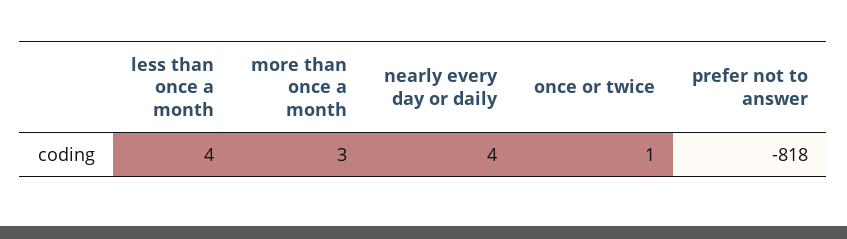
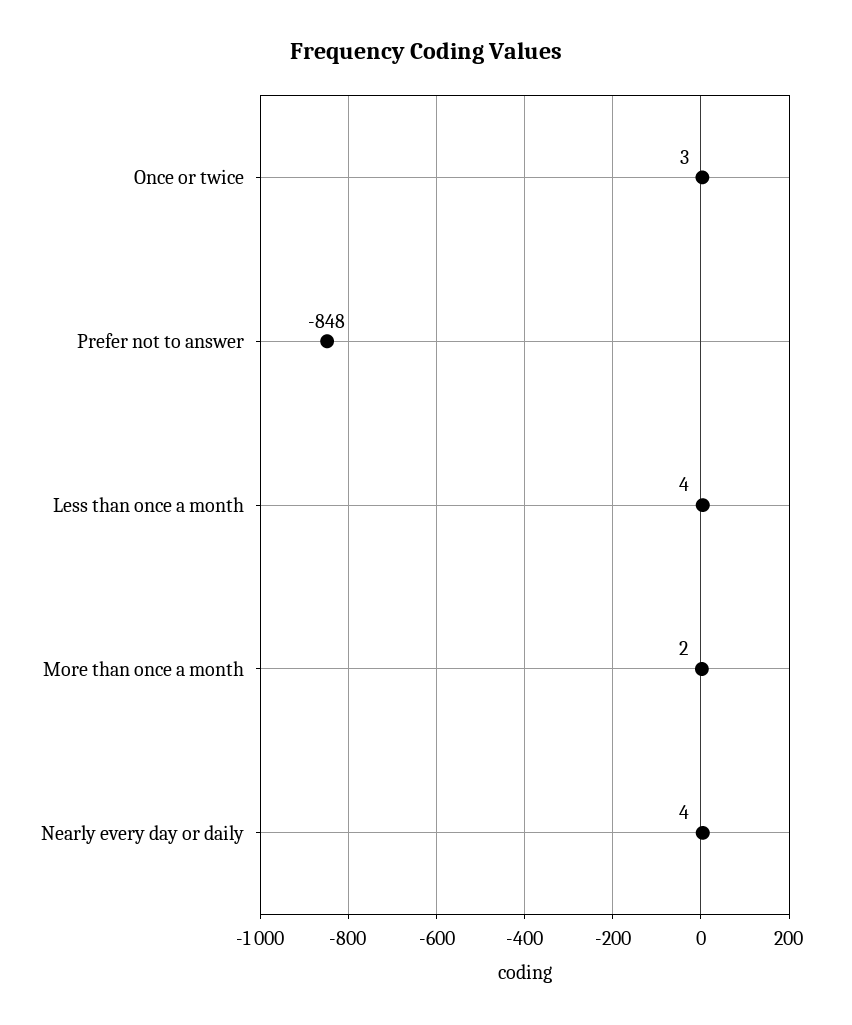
  {
    "less than once a month": 4,
-   "more than once a month": 3,
+   "more than once a month": 2,
    "nearly every day or daily": 4,
-   "once or twice": 1,
+   "once or twice": 3,
-   "prefer not to answer": -818
+   "prefer not to answer": -848
  }

